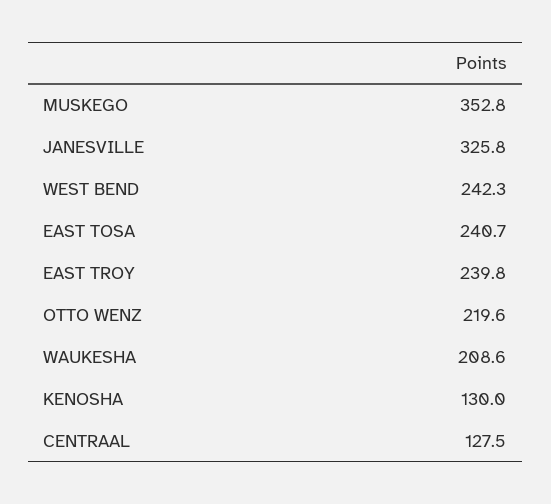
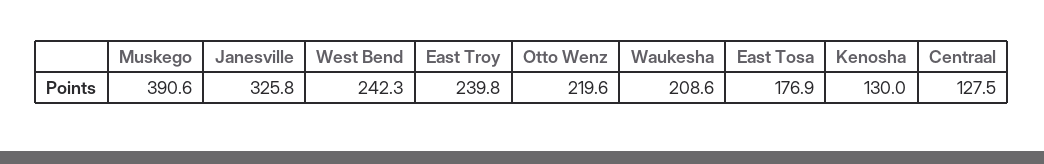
  {
-   "MUSKEGO": 352.8,
+   "MUSKEGO": 390.6,
    "JANESVILLE": 325.8,
    "WEST BEND": 242.3,
-   "EAST TOSA": 240.7,
+   "EAST TOSA": 176.9,
    "EAST TROY": 239.8,
    "OTTO WENZ": 219.6,
    "WAUKESHA": 208.6,
    "KENOSHA": 130,
    "CENTRAAL": 127.5
  }

